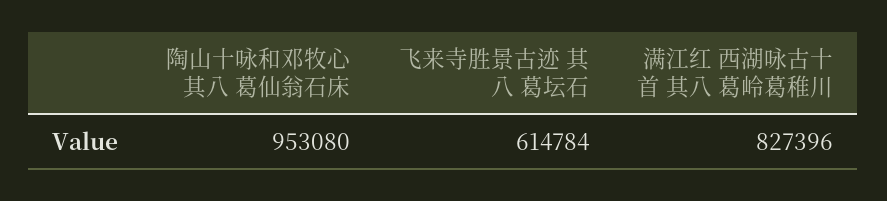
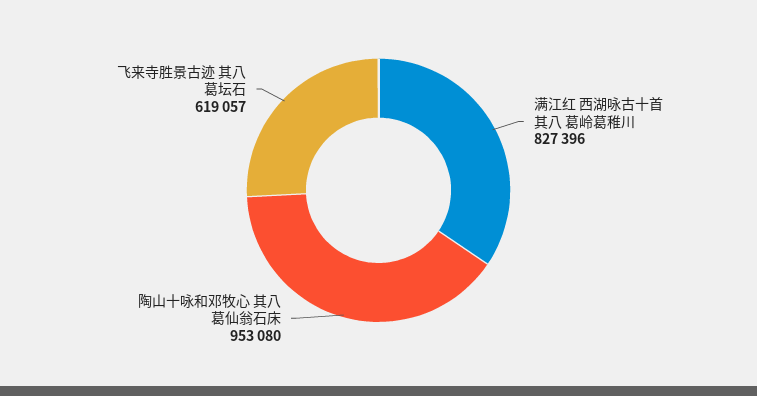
  {
    "陶山十咏和邓牧心 其八 葛仙翁石床": 953080,
-   "飞来寺胜景古迹 其八 葛坛石": 614784,
+   "飞来寺胜景古迹 其八 葛坛石": 619057,
    "满江红 西湖咏古十首 其八 葛岭葛稚川": 827396
  }

